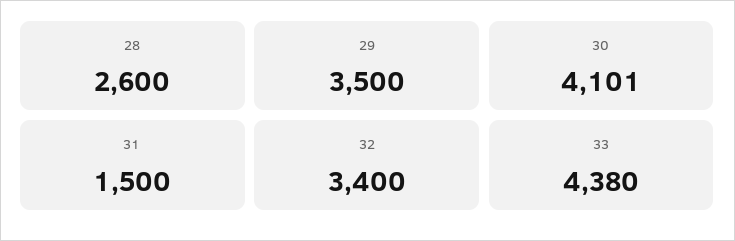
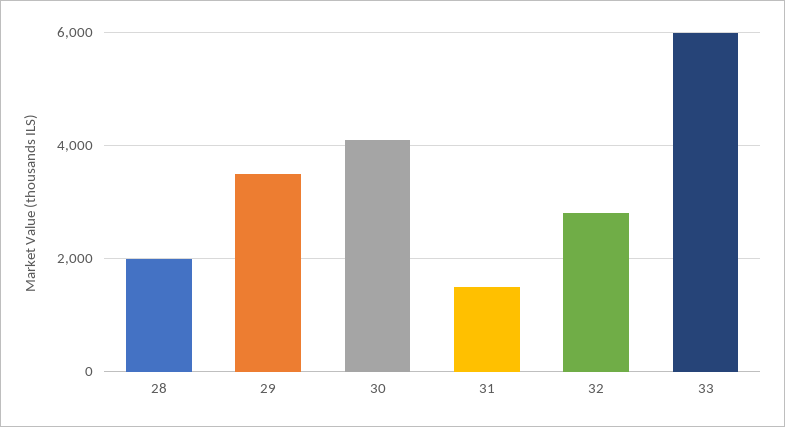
  {
-   "28": 2600,
+   "28": 2000,
    "29": 3500,
    "30": 4101,
    "31": 1500,
-   "32": 3400,
+   "32": 2800,
-   "33": 4380
+   "33": 6000
  }

